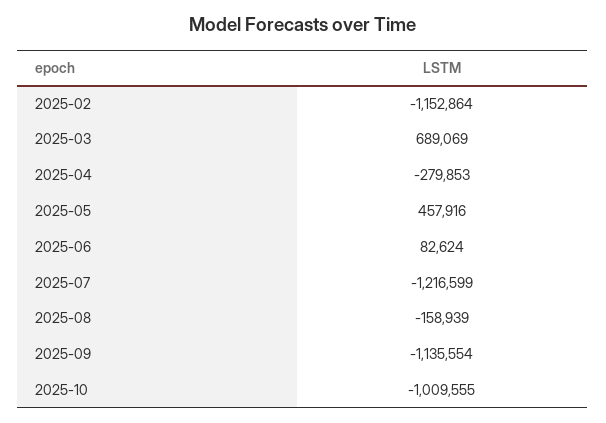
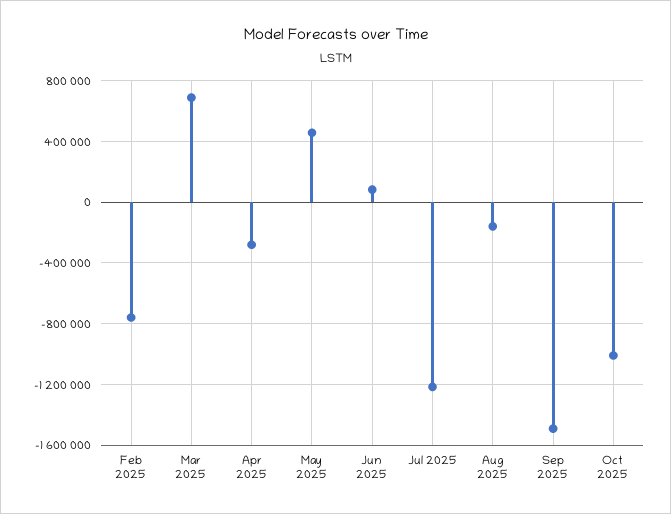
  {
-   "2025-02": -1152864,
+   "2025-02": -750000,
    "2025-03": 689069,
    "2025-04": -279853,
    "2025-05": 457916,
    "2025-06": 82624,
    "2025-07": -1216599,
    "2025-08": -158939,
-   "2025-09": -1135554,
+   "2025-09": -1500000,
    "2025-10": -1009555
  }

